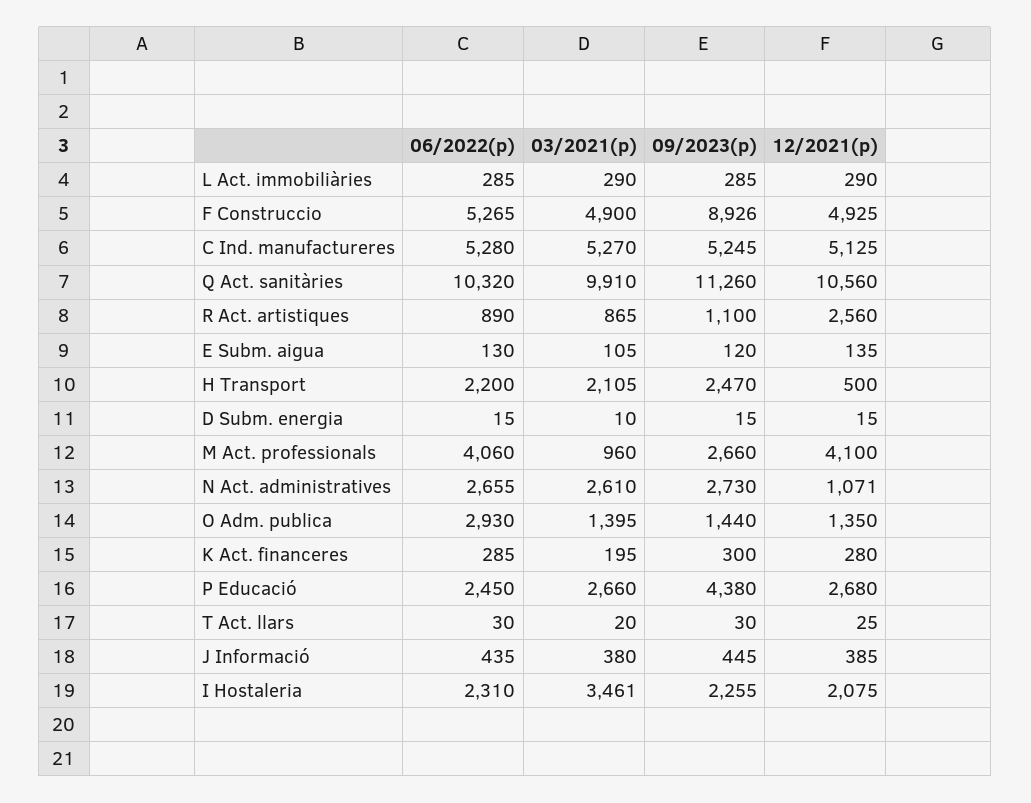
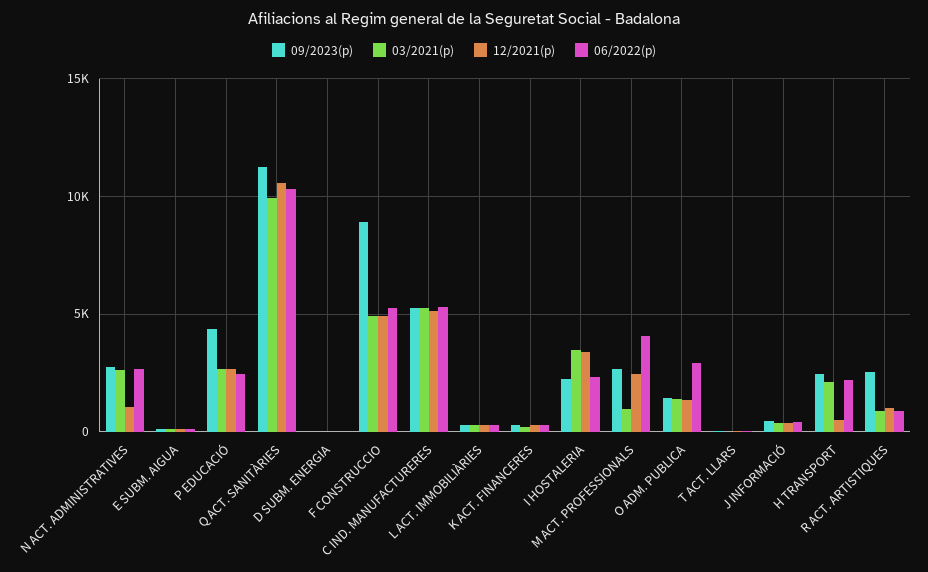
  {
    "06/2022(p)": {
      "L Act. immobiliàries": 285,
      "F Construccio": 5265,
      "C Ind. manufactureres": 5280,
      "Q Act. sanitàries": 10320,
      "R Act. artistiques": 890,
      "E Subm. aigua": 130,
      "H Transport": 2200,
      "D Subm. energia": 15,
      "M Act. professionals": 4060,
      "N Act. administratives": 2655,
      "O Adm. publica": 2930,
      "K Act. financeres": 285,
      "P Educació": 2450,
      "T Act. llars": 30,
      "J Informació": 435,
      "I Hostaleria": 2310
    },
    "03/2021(p)": {
      "L Act. immobiliàries": 290,
      "F Construccio": 4900,
      "C Ind. manufactureres": 5270,
      "Q Act. sanitàries": 9910,
      "R Act. artistiques": 865,
      "E Subm. aigua": 105,
      "H Transport": 2105,
      "D Subm. energia": 10,
      "M Act. professionals": 960,
      "N Act. administratives": 2610,
      "O Adm. publica": 1395,
      "K Act. financeres": 195,
      "P Educació": 2660,
      "T Act. llars": 20,
      "J Informació": 380,
      "I Hostaleria": 3461
    },
    "09/2023(p)": {
      "L Act. immobiliàries": 285,
      "F Construccio": 8926,
      "C Ind. manufactureres": 5245,
      "Q Act. sanitàries": 11260,
-     "R Act. artistiques": 1100,
+     "R Act. artistiques": 2500,
      "E Subm. aigua": 120,
      "H Transport": 2470,
      "D Subm. energia": 15,
      "M Act. professionals": 2660,
      "N Act. administratives": 2730,
      "O Adm. publica": 1440,
      "K Act. financeres": 300,
      "P Educació": 4380,
      "T Act. llars": 30,
      "J Informació": 445,
      "I Hostaleria": 2255
    },
    "12/2021(p)": {
      "L Act. immobiliàries": 290,
      "F Construccio": 4925,
      "C Ind. manufactureres": 5125,
      "Q Act. sanitàries": 10560,
-     "R Act. artistiques": 2560,
+     "R Act. artistiques": 1000,
      "E Subm. aigua": 135,
      "H Transport": 500,
      "D Subm. energia": 15,
-     "M Act. professionals": 4100,
+     "M Act. professionals": 2500,
      "N Act. administratives": 1071,
      "O Adm. publica": 1350,
      "K Act. financeres": 280,
      "P Educació": 2680,
      "T Act. llars": 25,
      "J Informació": 385,
-     "I Hostaleria": 2075
+     "I Hostaleria": 3500
    }
  }

